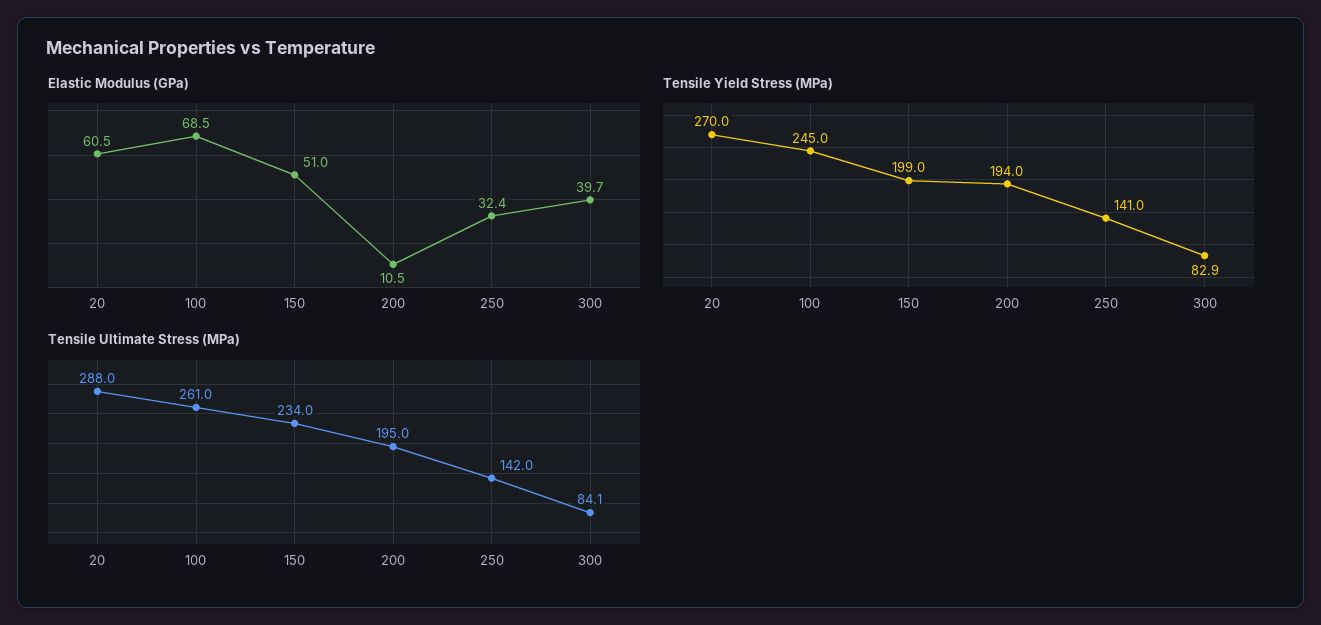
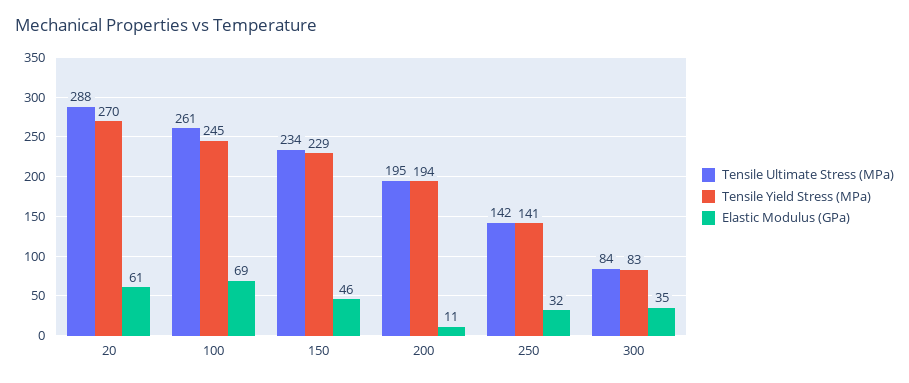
  {
    "Elastic Modulus (GPa)": {
      "20": 60.5,
      "100": 68.5,
-     "150": 51,
+     "150": 46,
      "200": 10.5,
      "250": 32.4,
-     "300": 39.7
+     "300": 35
    },
    "Tensile Yield Stress (MPa)": {
      "20": 270,
      "100": 245,
-     "150": 199,
+     "150": 229,
      "200": 194,
      "250": 141,
      "300": 82.9
    },
    "Tensile Ultimate Stress (MPa)": {
      "20": 288,
      "100": 261,
      "150": 234,
      "200": 195,
      "250": 142,
      "300": 84.1
    }
  }

